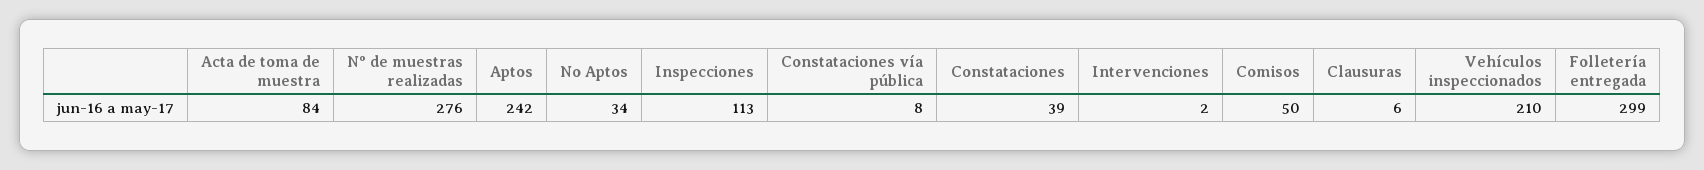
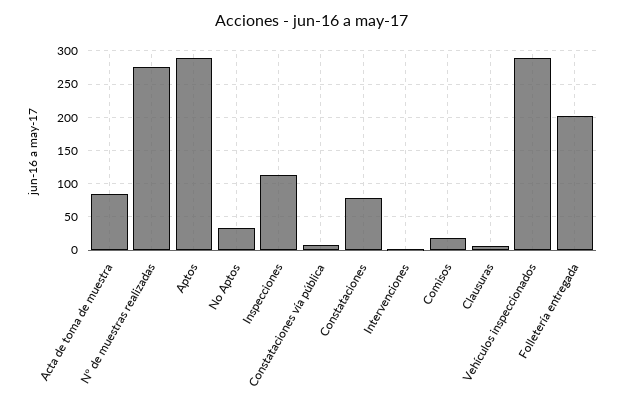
  {
    "Acta de toma de muestra": 84,
    "Nº de muestras realizadas": 276,
-   "Aptos": 242,
+   "Aptos": 290,
    "No Aptos": 34,
    "Inspecciones": 113,
    "Constataciones vía pública": 8,
-   "Constataciones": 39,
+   "Constataciones": 80,
    "Intervenciones": 2,
-   "Comisos": 50,
+   "Comisos": 20,
    "Clausuras": 6,
-   "Vehículos inspeccionados": 210,
+   "Vehículos inspeccionados": 290,
-   "Folletería entregada": 299
+   "Folletería entregada": 200
  }

